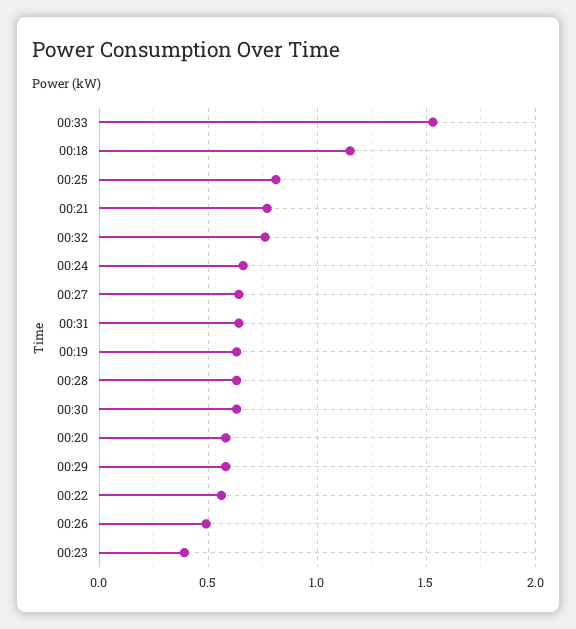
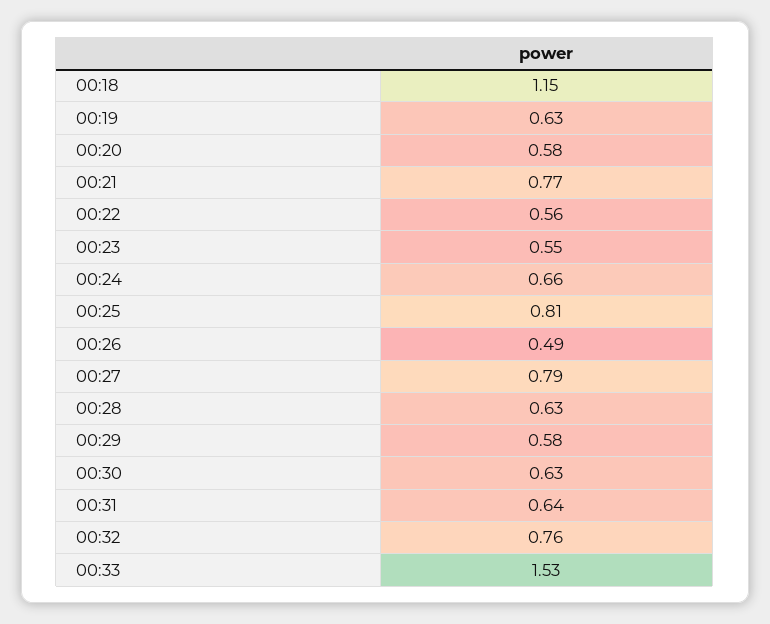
  {
    "00:33": 1.53,
    "00:18": 1.15,
    "00:25": 0.81,
    "00:21": 0.77,
    "00:32": 0.76,
    "00:24": 0.66,
-   "00:27": 0.65,
+   "00:27": 0.79,
    "00:31": 0.64,
    "00:19": 0.63,
    "00:28": 0.63,
    "00:30": 0.63,
    "00:20": 0.58,
    "00:29": 0.58,
    "00:22": 0.56,
    "00:26": 0.49,
-   "00:23": 0.4
+   "00:23": 0.55
  }

